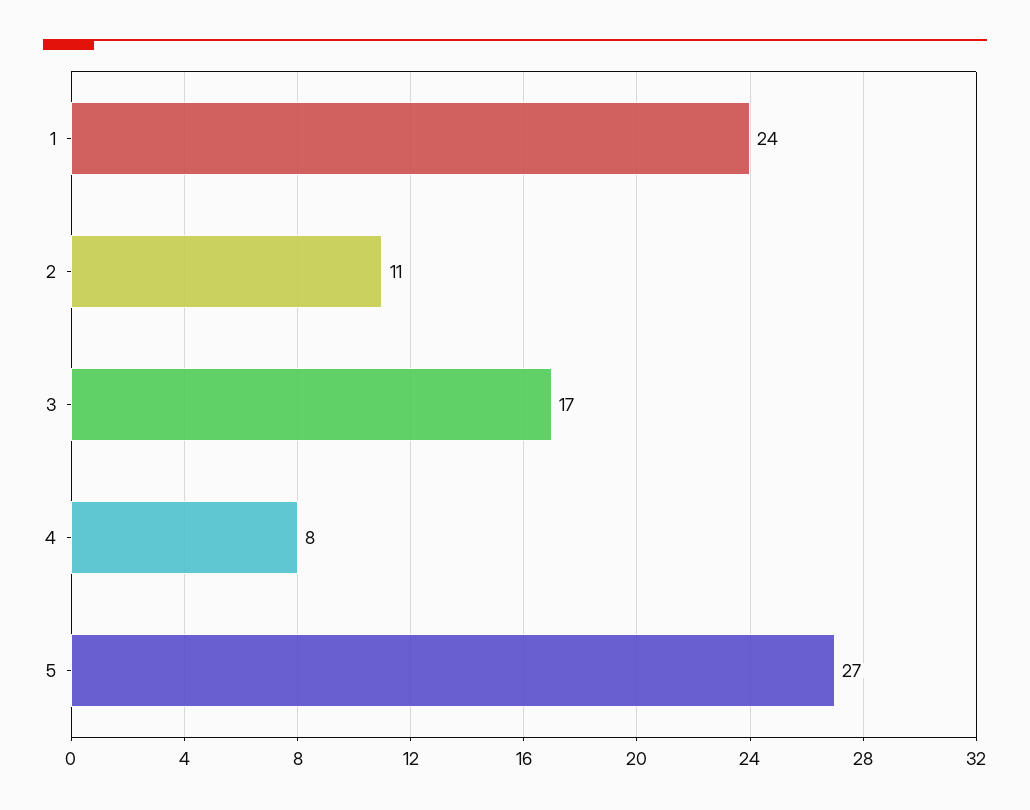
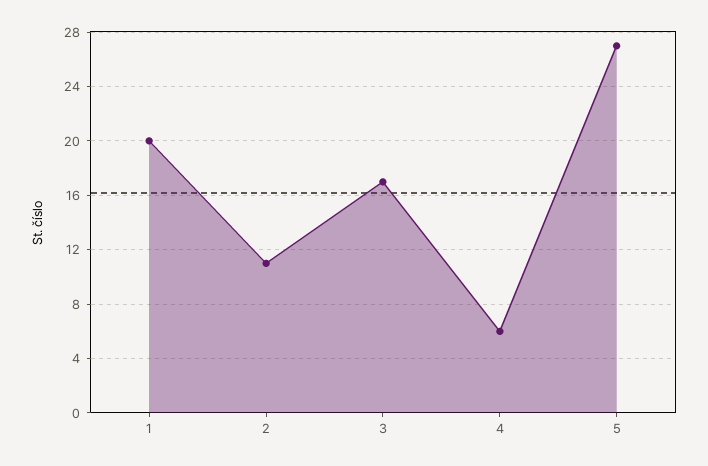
  {
-   "1": 24,
+   "1": 20,
    "2": 11,
    "3": 17,
-   "4": 8,
+   "4": 6,
    "5": 27
  }

